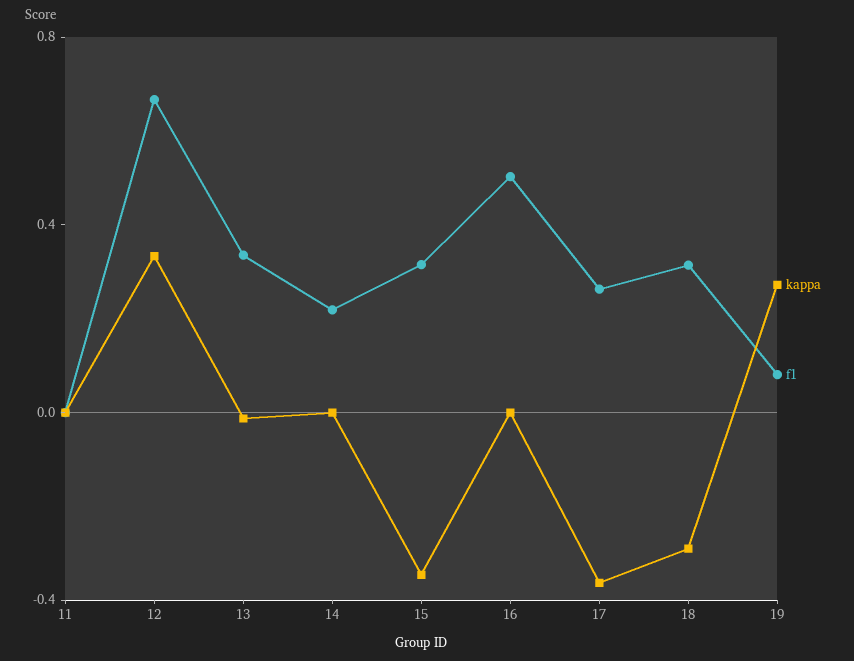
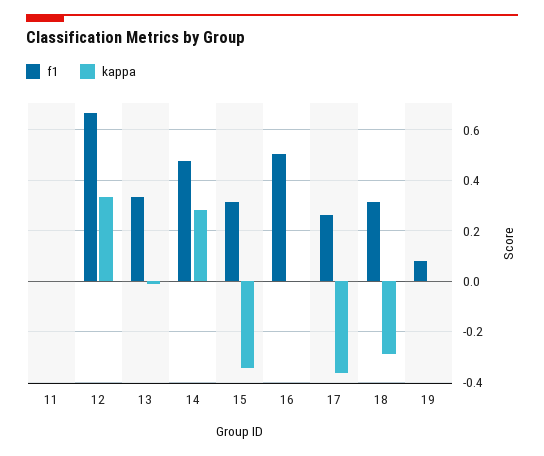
  {
    "kappa": {
      "11": 0,
      "12": 0.325,
      "13": -0.025,
-     "14": 0,
+     "14": 0.275,
      "15": -0.35,
      "16": 0,
      "17": -0.375,
      "18": -0.3,
-     "19": 0.3
+     "19": 0
    },
    "f1": {
      "11": 0,
      "12": 0.675,
      "13": 0.325,
-     "14": 0.2,
+     "14": 0.475,
      "15": 0.325,
      "16": 0.5,
      "17": 0.275,
      "18": 0.325,
      "19": 0.075
    }
  }

